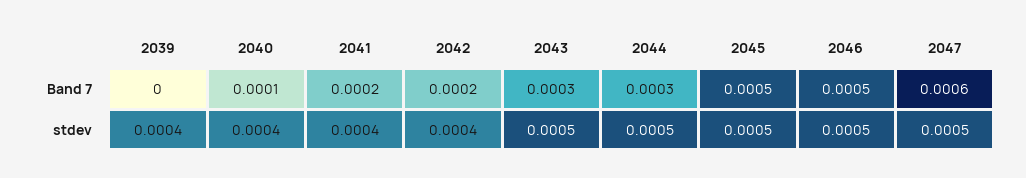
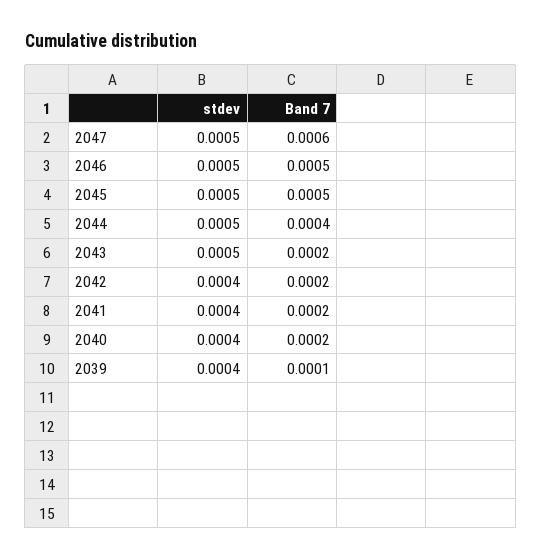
  {
    "2039": {
-     "Band 7": 0,
+     "Band 7": 0.0001,
      "stdev": 0.0004
    },
    "2040": {
-     "Band 7": 0.0001,
+     "Band 7": 0.0002,
      "stdev": 0.0004
    },
    "2041": {
      "Band 7": 0.0002,
      "stdev": 0.0004
    },
    "2042": {
      "Band 7": 0.0002,
      "stdev": 0.0004
    },
    "2043": {
-     "Band 7": 0.0003,
+     "Band 7": 0.0002,
      "stdev": 0.0005
    },
    "2044": {
-     "Band 7": 0.0003,
+     "Band 7": 0.0004,
      "stdev": 0.0005
    },
    "2045": {
      "Band 7": 0.0005,
      "stdev": 0.0005
    },
    "2046": {
      "Band 7": 0.0005,
      "stdev": 0.0005
    },
    "2047": {
      "Band 7": 0.0006,
      "stdev": 0.0005
    }
  }

